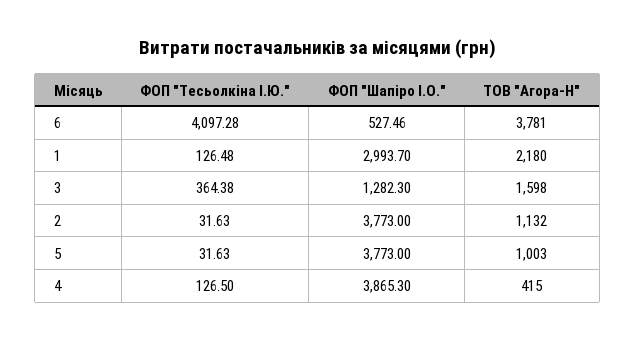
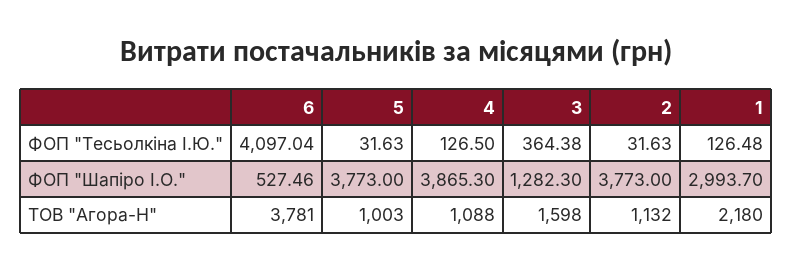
  {
    "ФОП \"Тесьолкіна І.Ю.\"": {
-     "6": 4097.28,
+     "6": 4097.04,
      "1": 126.48,
      "3": 364.38,
      "2": 31.63,
      "5": 31.63,
      "4": 126.5
    },
    "ФОП \"Шапіро І.О.\"": {
      "6": 527.46,
      "1": 2993.7,
      "3": 1282.3,
      "2": 3773,
      "5": 3773,
      "4": 3865.3
    },
    "ТОВ \"Агора-Н\"": {
      "6": 3781,
      "1": 2180,
      "3": 1598,
      "2": 1132,
      "5": 1003,
-     "4": 415
+     "4": 1088
    }
  }

